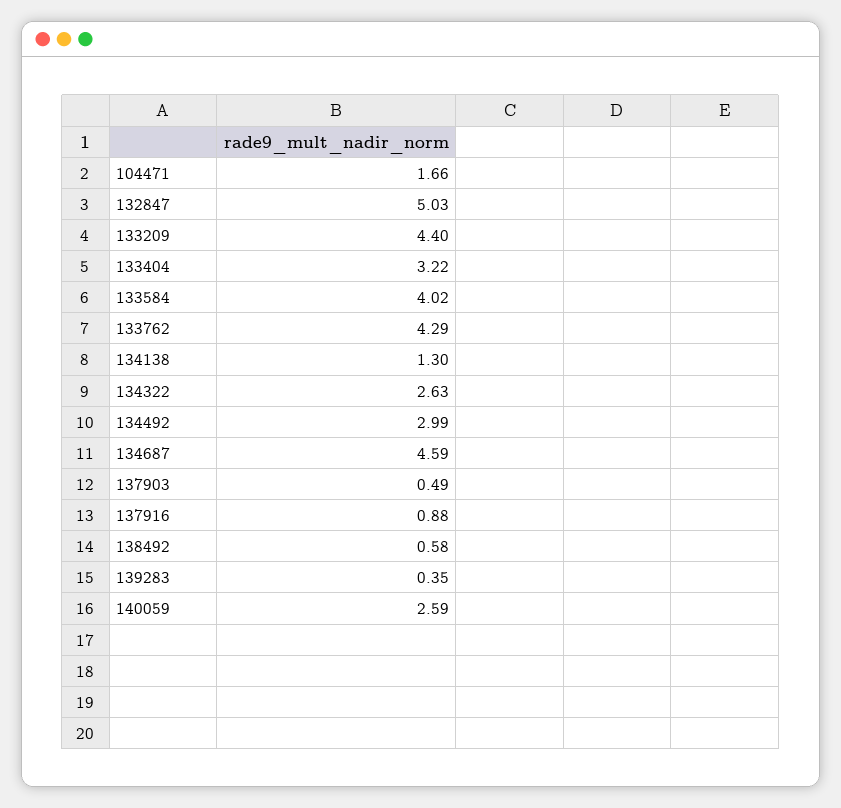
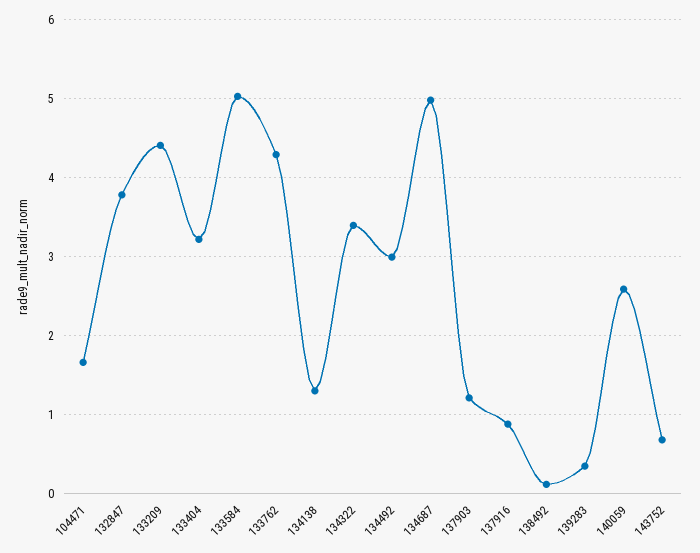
  {
    "104471": 1.66,
-   "132847": 5.03,
+   "132847": 3.8,
    "133209": 4.4,
    "133404": 3.22,
-   "133584": 4.02,
+   "133584": 5,
    "133762": 4.29,
    "134138": 1.3,
-   "134322": 2.63,
+   "134322": 3.4,
    "134492": 2.99,
-   "134687": 4.59,
+   "134687": 5,
-   "137903": 0.49,
+   "137903": 1.2,
    "137916": 0.88,
-   "138492": 0.58,
+   "138492": 0.1,
    "139283": 0.35,
-   "140059": 2.59
+   "140059": 2.59,
+   "143752": 0.7
  }

